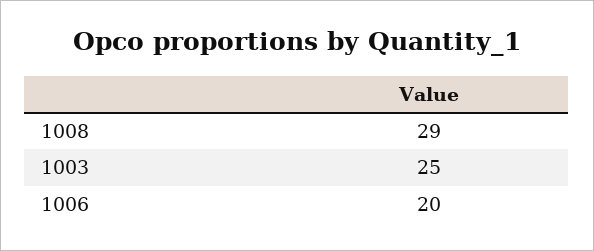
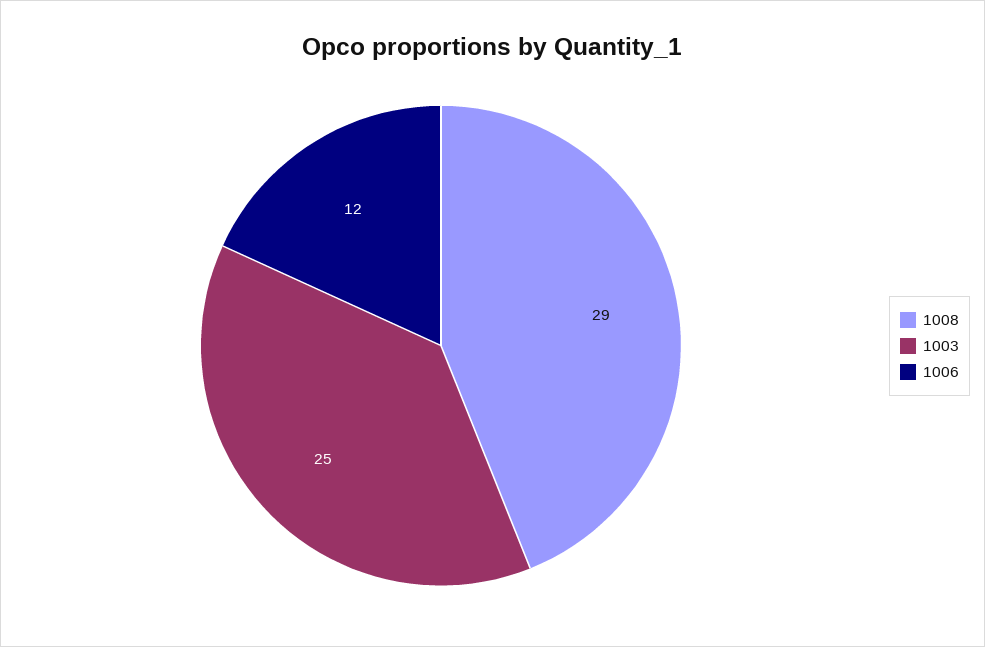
  {
    "1008": 29,
    "1003": 25,
-   "1006": 20
+   "1006": 12
  }

